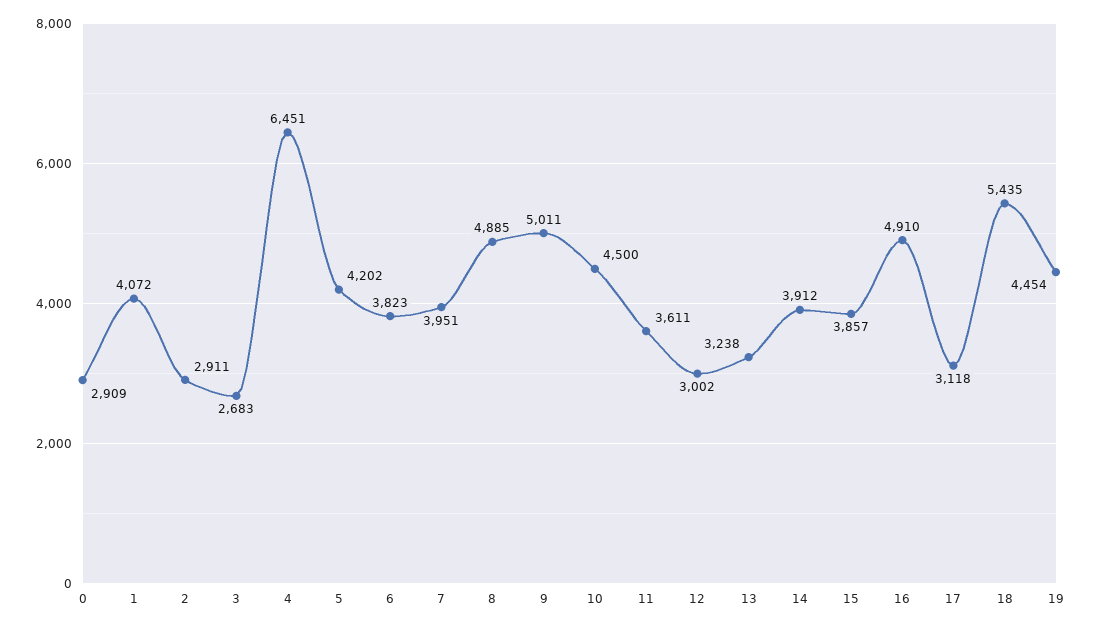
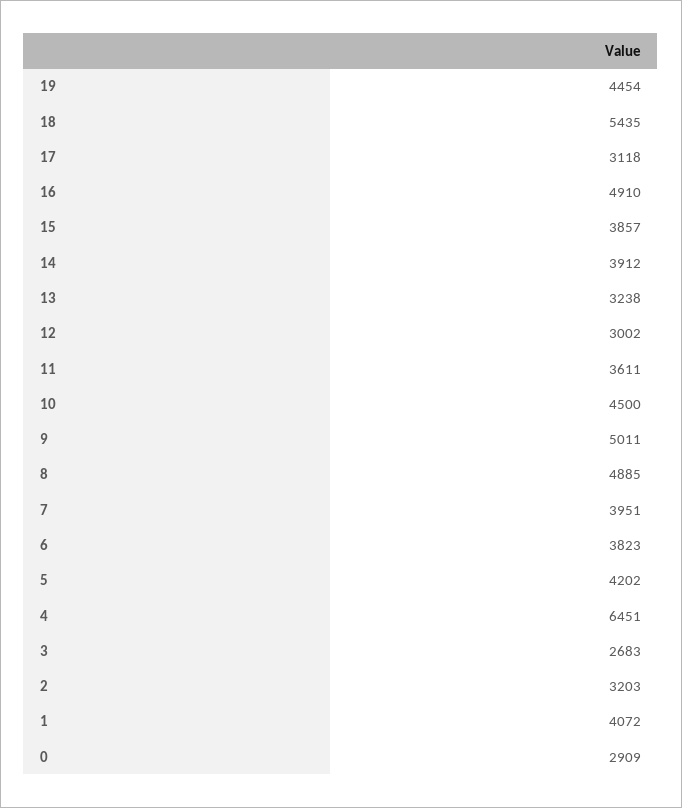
  {
    "0": 2909,
    "1": 4072,
-   "2": 2911,
+   "2": 3203,
    "3": 2683,
    "4": 6451,
    "5": 4202,
    "6": 3823,
    "7": 3951,
    "8": 4885,
    "9": 5011,
    "10": 4500,
    "11": 3611,
    "12": 3002,
    "13": 3238,
    "14": 3912,
    "15": 3857,
    "16": 4910,
    "17": 3118,
    "18": 5435,
    "19": 4454
  }

